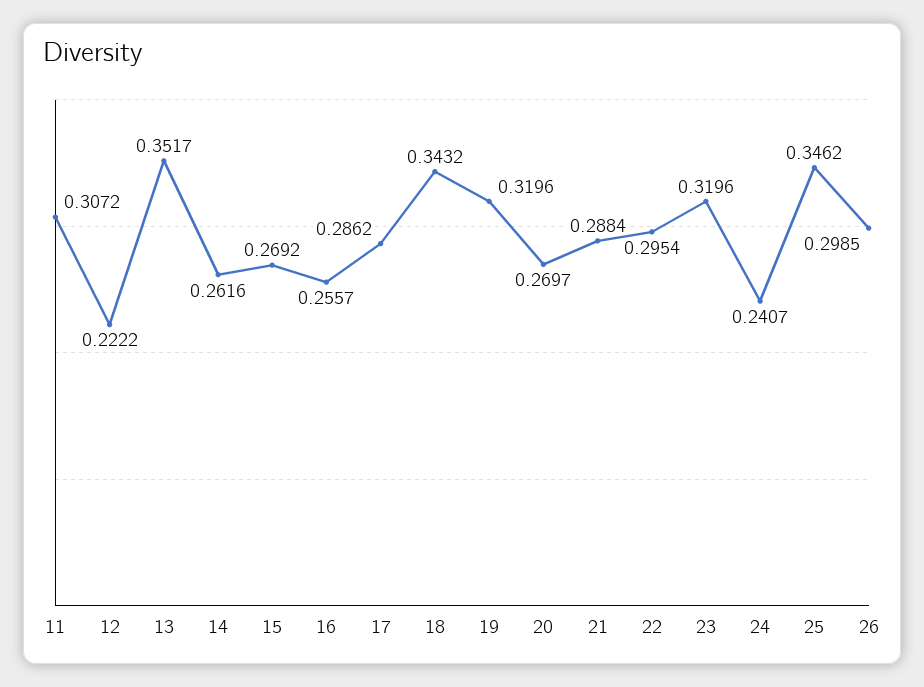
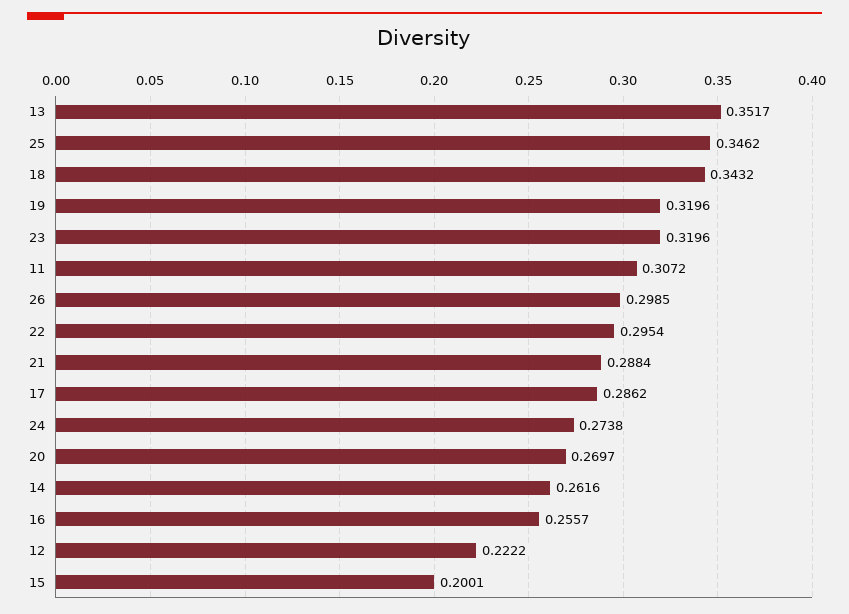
  {
    "11": 0.3072,
    "12": 0.2222,
    "13": 0.3517,
    "14": 0.2616,
-   "15": 0.2692,
+   "15": 0.2001,
    "16": 0.2557,
    "17": 0.2862,
    "18": 0.3432,
    "19": 0.3196,
    "20": 0.2697,
    "21": 0.2884,
    "22": 0.2954,
    "23": 0.3196,
-   "24": 0.2407,
+   "24": 0.2738,
    "25": 0.3462,
    "26": 0.2985
  }

